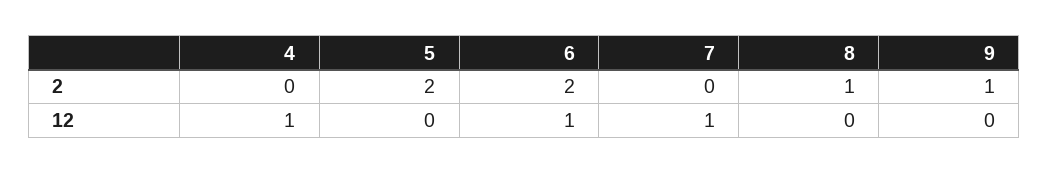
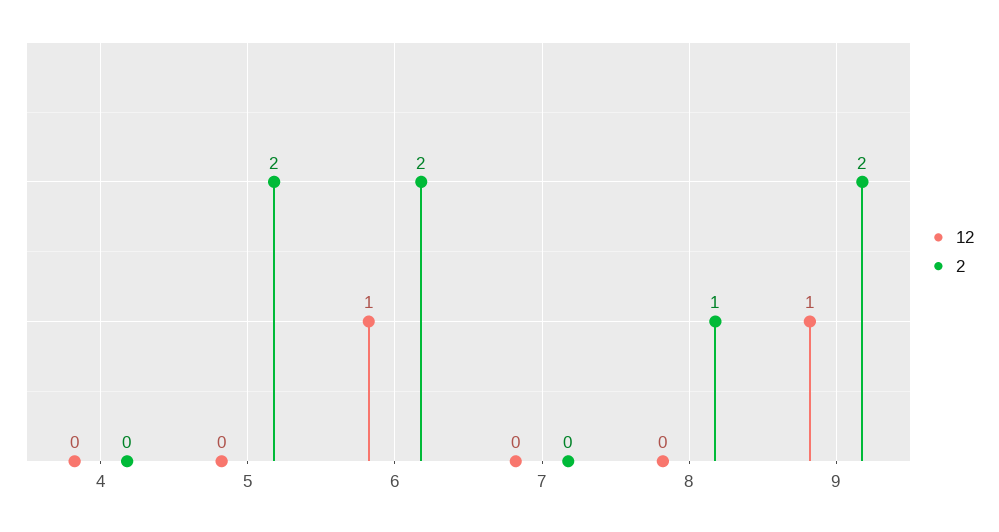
  {
    "2": {
      "4": 0,
      "5": 2,
      "6": 2,
      "7": 0,
      "8": 1,
-     "9": 1
+     "9": 2
    },
    "12": {
-     "4": 1,
+     "4": 0,
      "5": 0,
      "6": 1,
-     "7": 1,
+     "7": 0,
      "8": 0,
-     "9": 0
+     "9": 1
    }
  }

